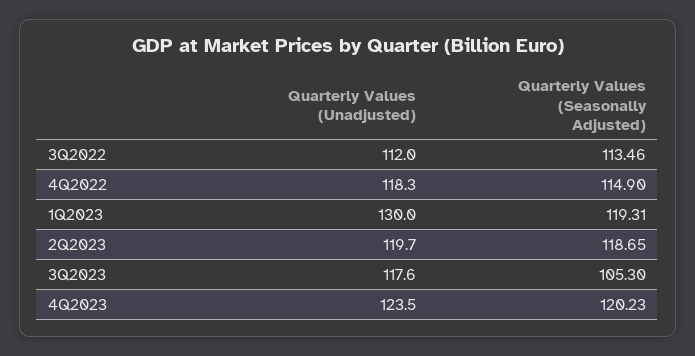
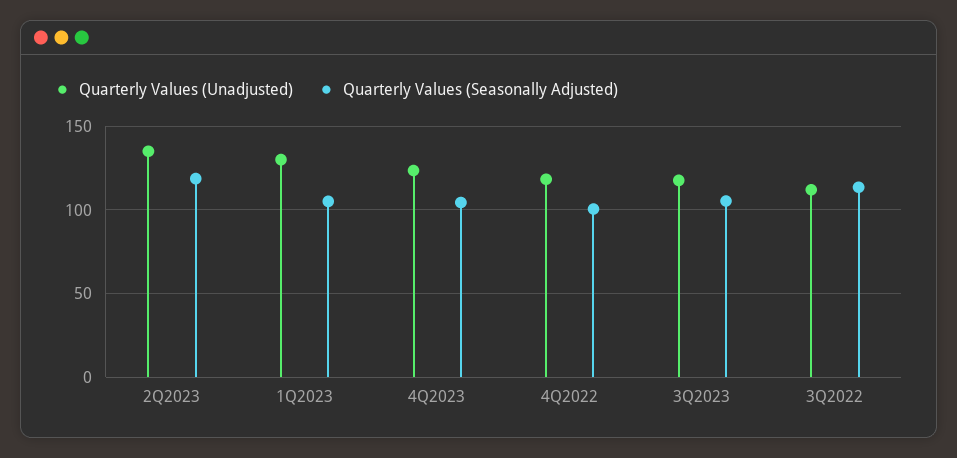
  {
    "Quarterly Values (Unadjusted)": {
      "3Q2022": 112,
      "4Q2022": 118.3,
      "1Q2023": 130,
-     "2Q2023": 119.7,
+     "2Q2023": 135,
      "3Q2023": 117.6,
      "4Q2023": 123.5
    },
    "Quarterly Values (Seasonally Adjusted)": {
      "3Q2022": 113.46,
-     "4Q2022": 114.9,
+     "4Q2022": 100,
-     "1Q2023": 119.31,
+     "1Q2023": 105,
      "2Q2023": 118.65,
      "3Q2023": 105.3,
-     "4Q2023": 120.23
+     "4Q2023": 105
    }
  }

